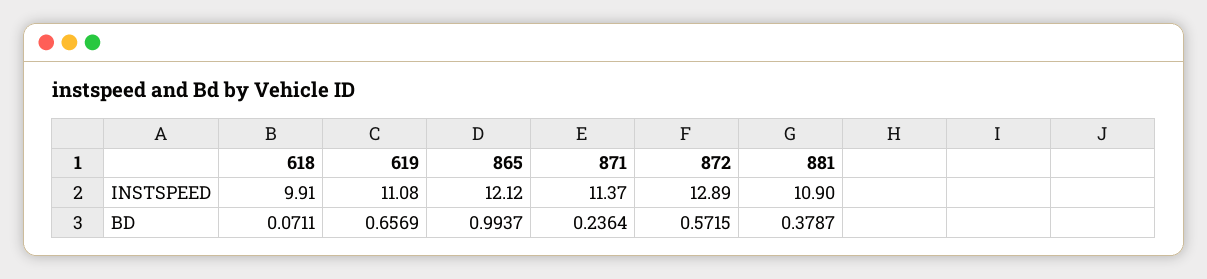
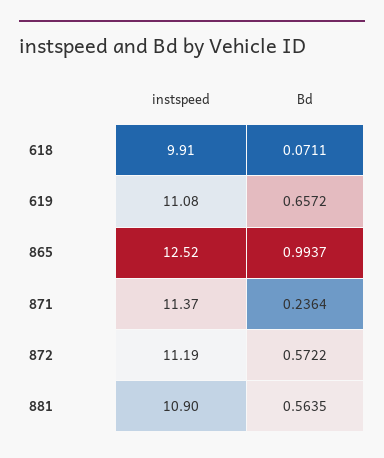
  {
    "618": {
      "INSTSPEED": 9.91,
      "BD": 0.0711
    },
    "619": {
      "INSTSPEED": 11.08,
-     "BD": 0.6569
+     "BD": 0.6572
    },
    "865": {
-     "INSTSPEED": 12.12,
+     "INSTSPEED": 12.52,
      "BD": 0.9937
    },
    "871": {
      "INSTSPEED": 11.37,
      "BD": 0.2364
    },
    "872": {
-     "INSTSPEED": 12.89,
+     "INSTSPEED": 11.19,
-     "BD": 0.5715
+     "BD": 0.5722
    },
    "881": {
      "INSTSPEED": 10.9,
-     "BD": 0.3787
+     "BD": 0.5635
    }
  }

